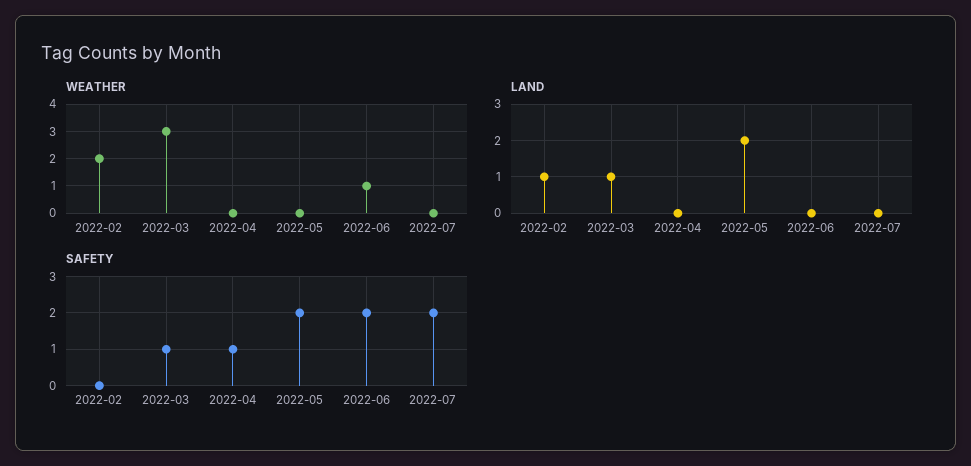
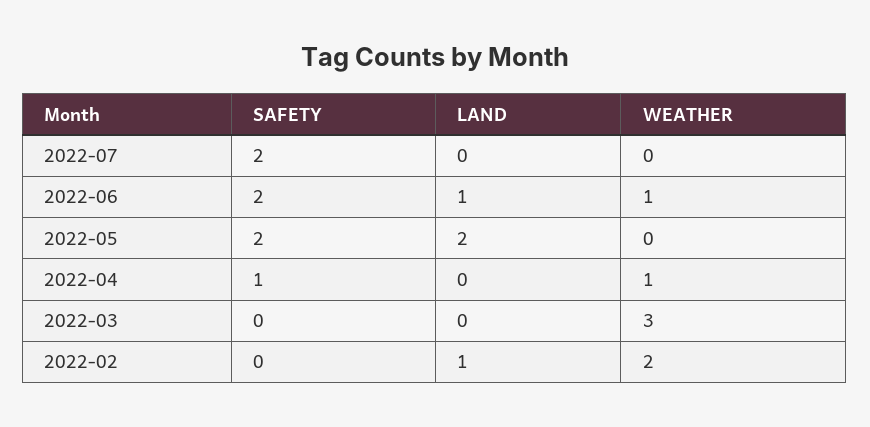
  {
    "WEATHER": {
      "2022-02": 2,
      "2022-03": 3,
-     "2022-04": 0,
+     "2022-04": 1,
      "2022-05": 0,
      "2022-06": 1,
      "2022-07": 0
    },
    "LAND": {
      "2022-02": 1,
-     "2022-03": 1,
+     "2022-03": 0,
      "2022-04": 0,
      "2022-05": 2,
-     "2022-06": 0,
+     "2022-06": 1,
      "2022-07": 0
    },
    "SAFETY": {
      "2022-02": 0,
-     "2022-03": 1,
+     "2022-03": 0,
      "2022-04": 1,
      "2022-05": 2,
      "2022-06": 2,
      "2022-07": 2
    }
  }

